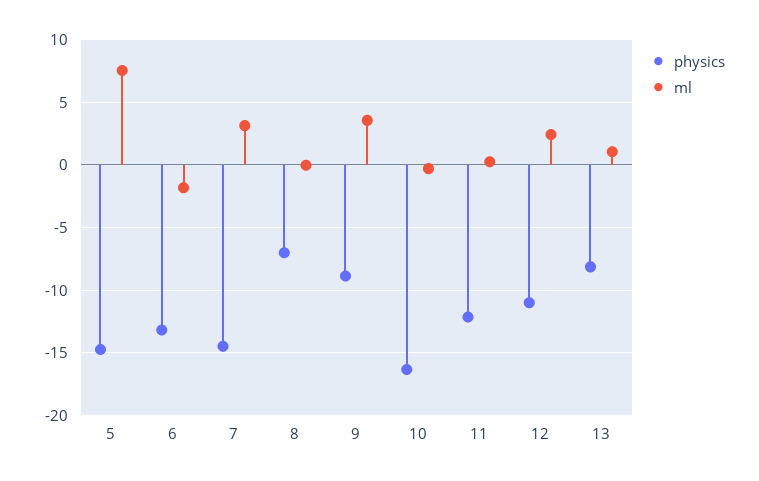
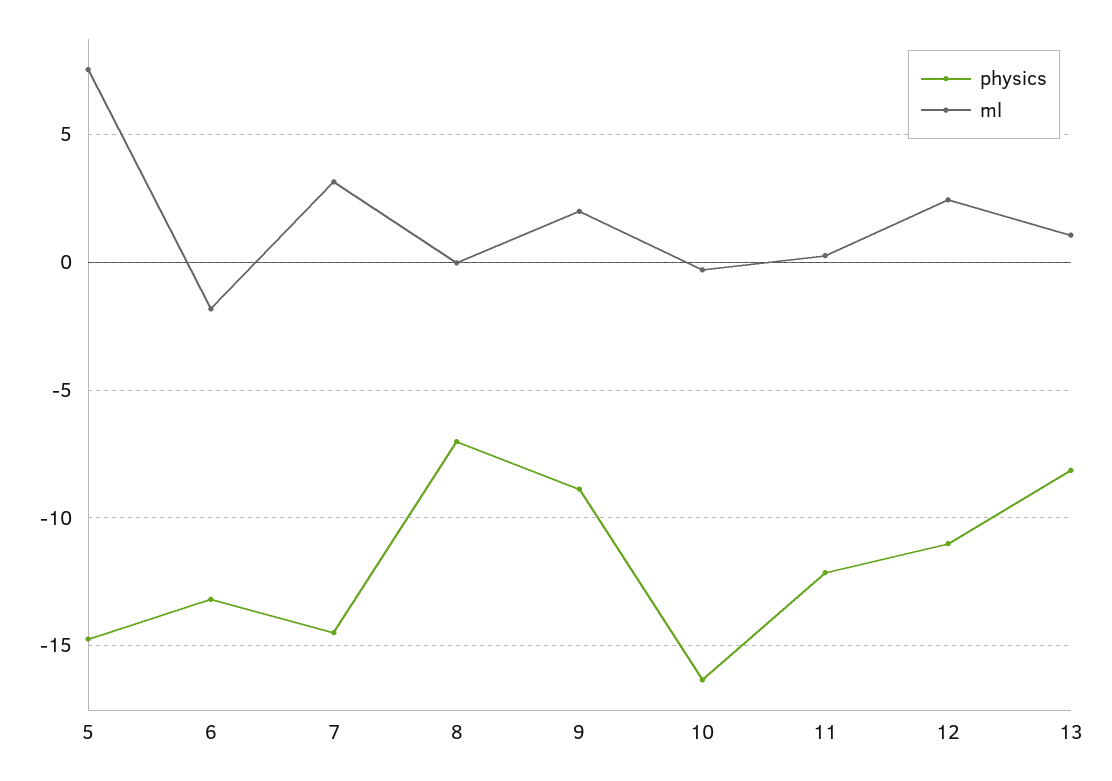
  {
    "physics": {
      "5": -14.5,
      "6": -13,
      "7": -14.5,
      "8": -7,
      "9": -9,
      "10": -16.5,
      "11": -12,
      "12": -11,
      "13": -8
    },
    "ml": {
      "5": 7.5,
      "6": -2,
      "7": 3,
      "8": 0,
-     "9": 3.5,
+     "9": 2,
      "10": -0.5,
      "11": 0.5,
      "12": 2.5,
      "13": 1
    }
  }

